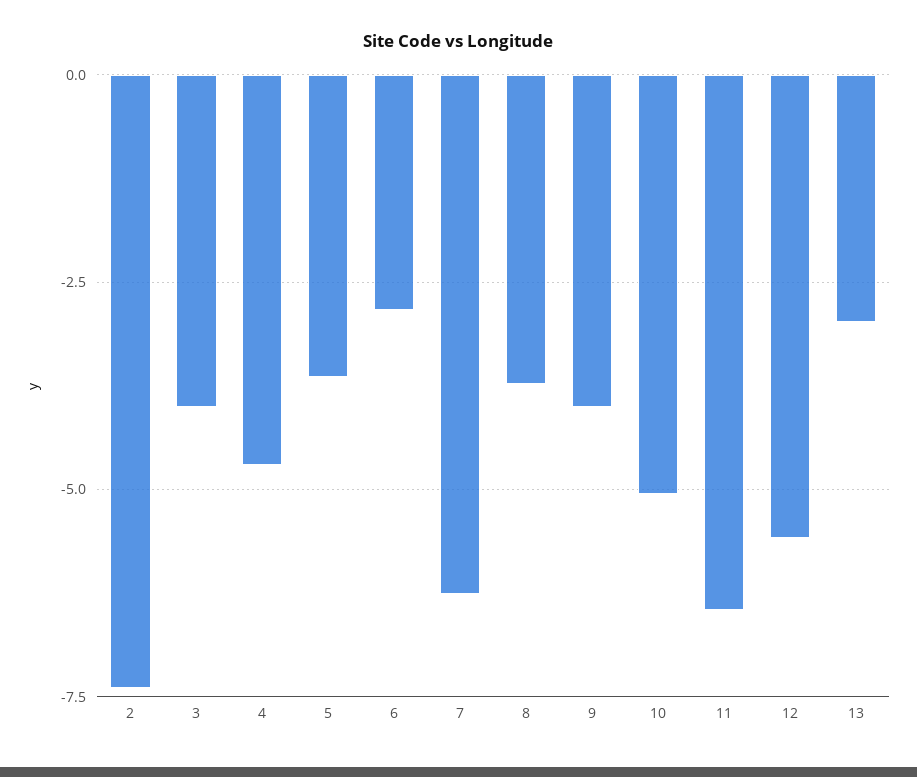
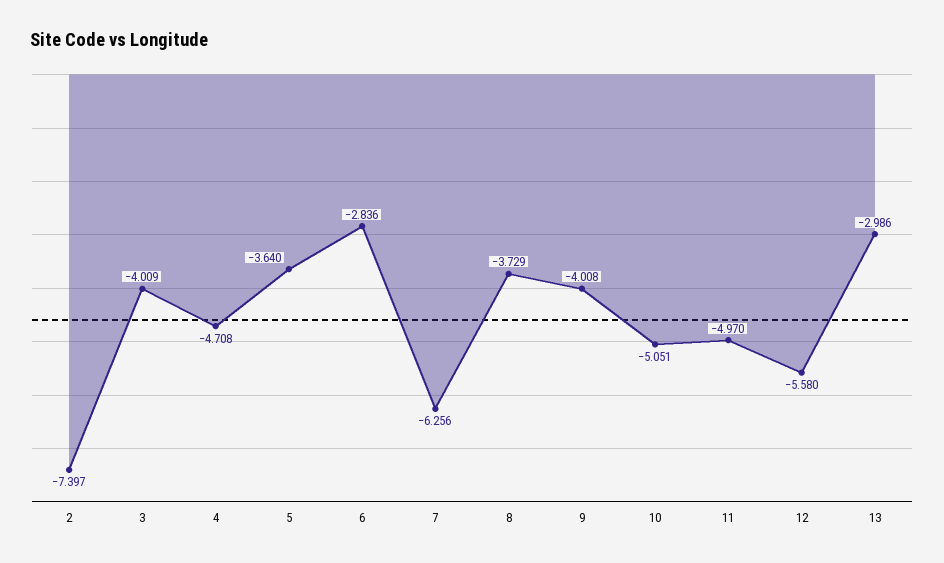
  {
    "2": -7.397,
    "3": -4.009,
    "4": -4.708,
    "5": -3.64,
    "6": -2.836,
    "7": -6.256,
    "8": -3.729,
    "9": -4.008,
    "10": -5.051,
-   "11": -6.5,
+   "11": -4.97,
    "12": -5.58,
    "13": -2.986
  }

